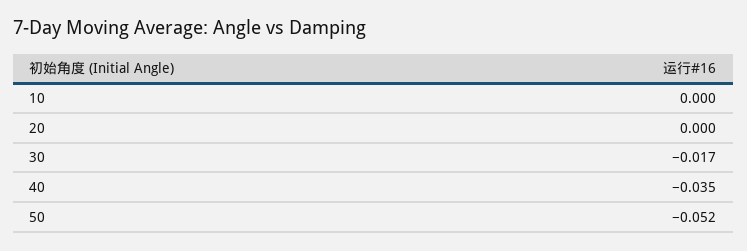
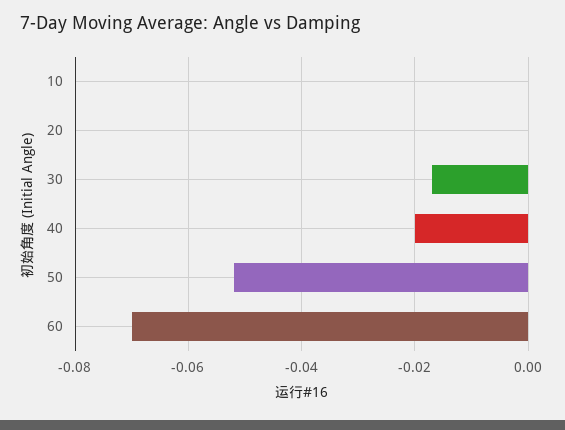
  {
    "10": 0,
    "20": 0,
    "30": -0.017,
-   "40": -0.035,
+   "40": -0.02,
-   "50": -0.052
+   "50": -0.052,
+   "60": -0.07
  }

